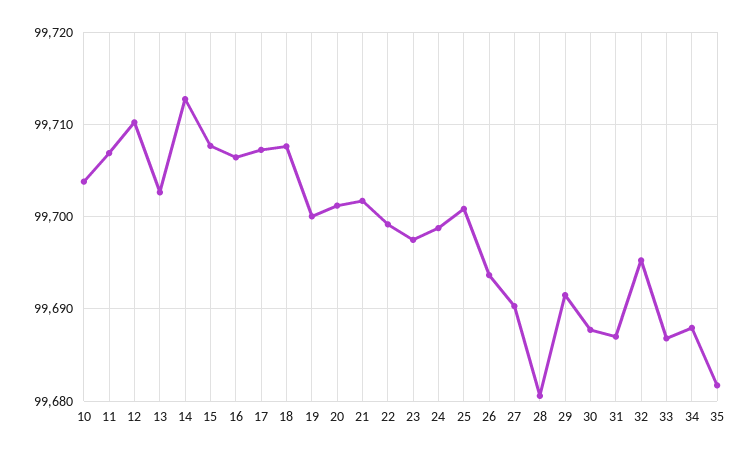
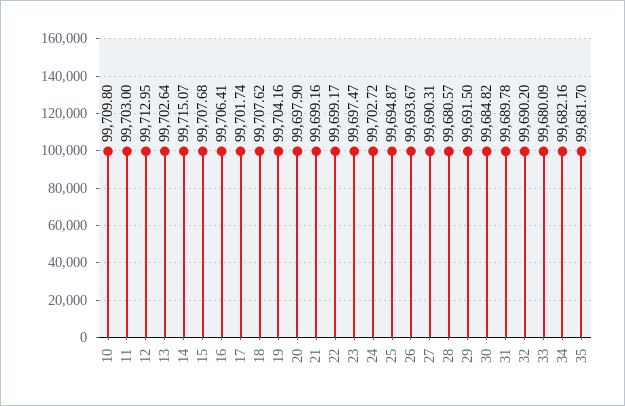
  {
-   "10": 99704,
+   "10": 99709.8,
-   "11": 99707,
+   "11": 99703,
-   "12": 99710,
+   "12": 99712.95,
    "13": 99702.64,
-   "14": 99713,
+   "14": 99715.07,
    "15": 99707.68,
    "16": 99706.41,
-   "17": 99707,
+   "17": 99701.74,
    "18": 99707.62,
-   "19": 99700,
+   "19": 99704.16,
-   "20": 99701,
+   "20": 99697.9,
-   "21": 99702,
+   "21": 99699.16,
    "22": 99699.17,
    "23": 99697.47,
-   "24": 99699,
+   "24": 99702.72,
-   "25": 99701,
+   "25": 99694.87,
    "26": 99693.67,
    "27": 99690.31,
    "28": 99680.57,
    "29": 99691.5,
-   "30": 99688,
+   "30": 99684.82,
-   "31": 99687,
+   "31": 99689.78,
-   "32": 99695,
+   "32": 99690.2,
-   "33": 99687,
+   "33": 99680.09,
-   "34": 99688,
+   "34": 99682.16,
    "35": 99681.7
  }

